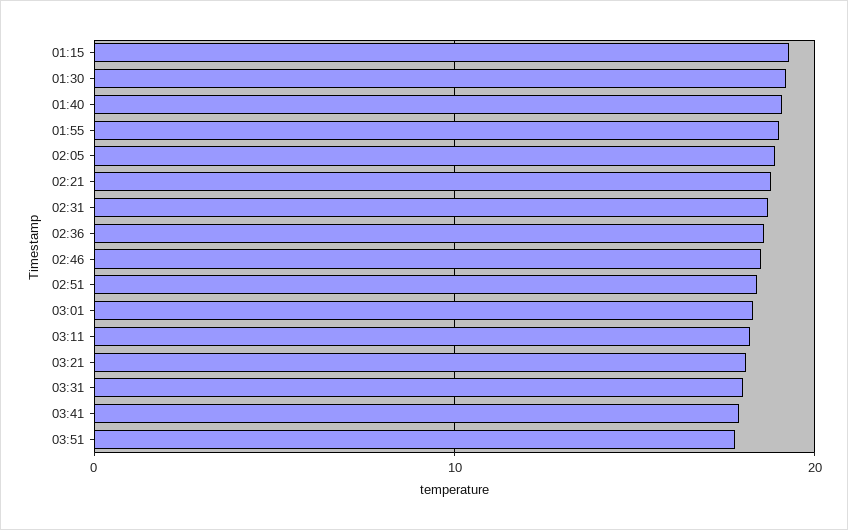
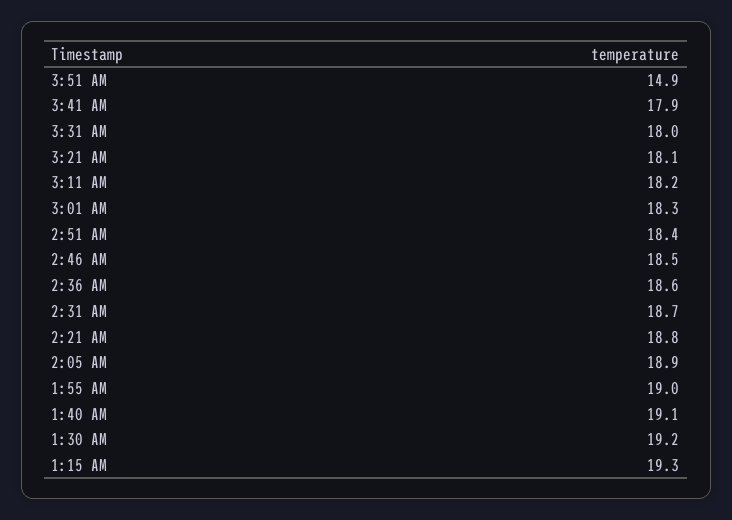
  {
    "01:15": 19.3,
    "01:30": 19.2,
    "01:40": 19.1,
    "01:55": 19,
    "02:05": 18.9,
    "02:21": 18.8,
    "02:31": 18.7,
    "02:36": 18.6,
    "02:46": 18.5,
    "02:51": 18.4,
    "03:01": 18.3,
    "03:11": 18.2,
    "03:21": 18.1,
    "03:31": 18,
    "03:41": 17.9,
-   "03:51": 18
+   "03:51": 14.9
  }

